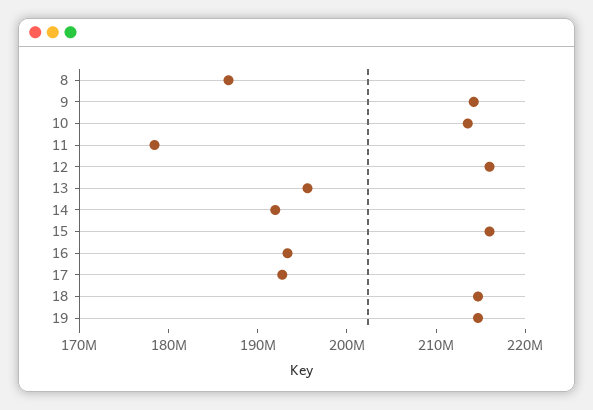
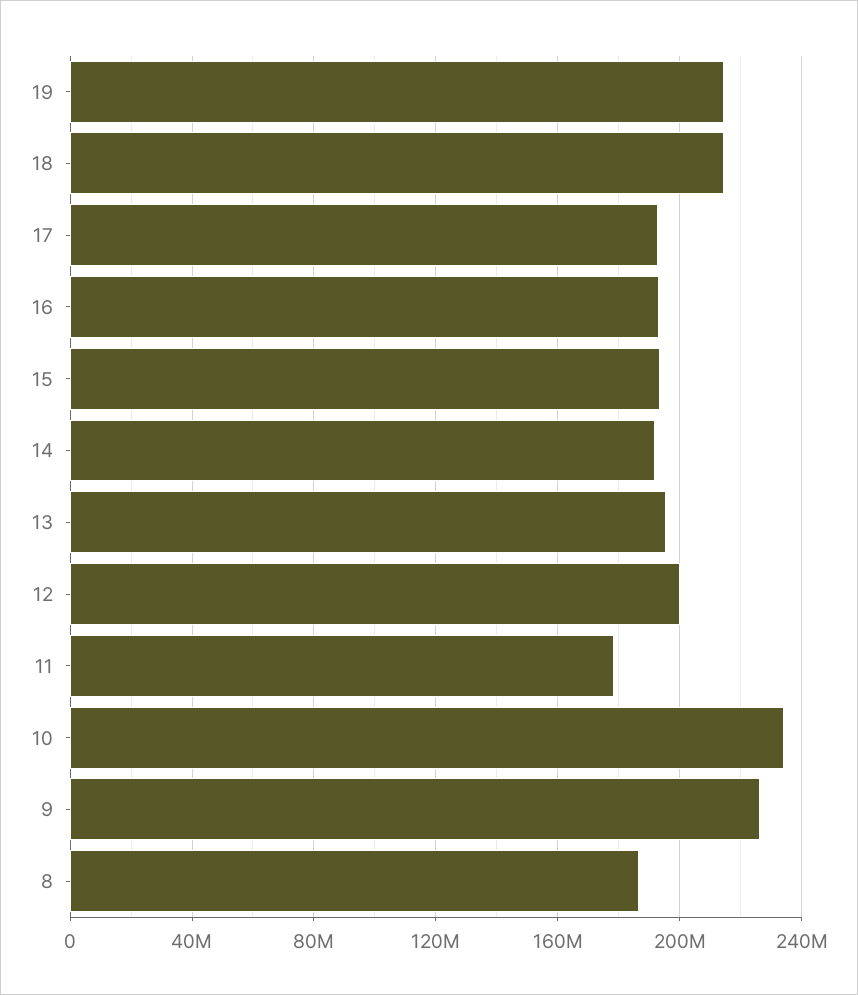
  {
    "8": 186000000,
-   "9": 214000000,
+   "9": 225000000,
-   "10": 214000000,
+   "10": 235000000,
    "11": 178000000,
-   "12": 216000000,
+   "12": 200000000,
    "13": 196000000,
    "14": 192000000,
-   "15": 216000000,
+   "15": 195000000,
    "16": 194000000,
    "17": 192000000,
    "18": 214000000,
    "19": 214000000
  }

